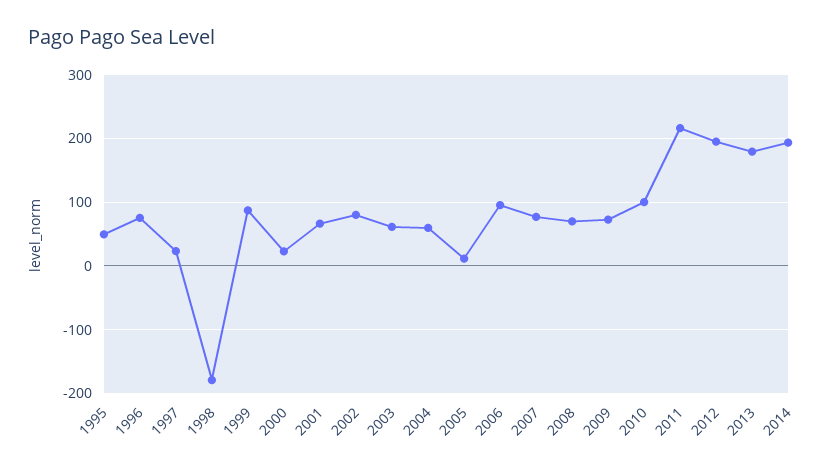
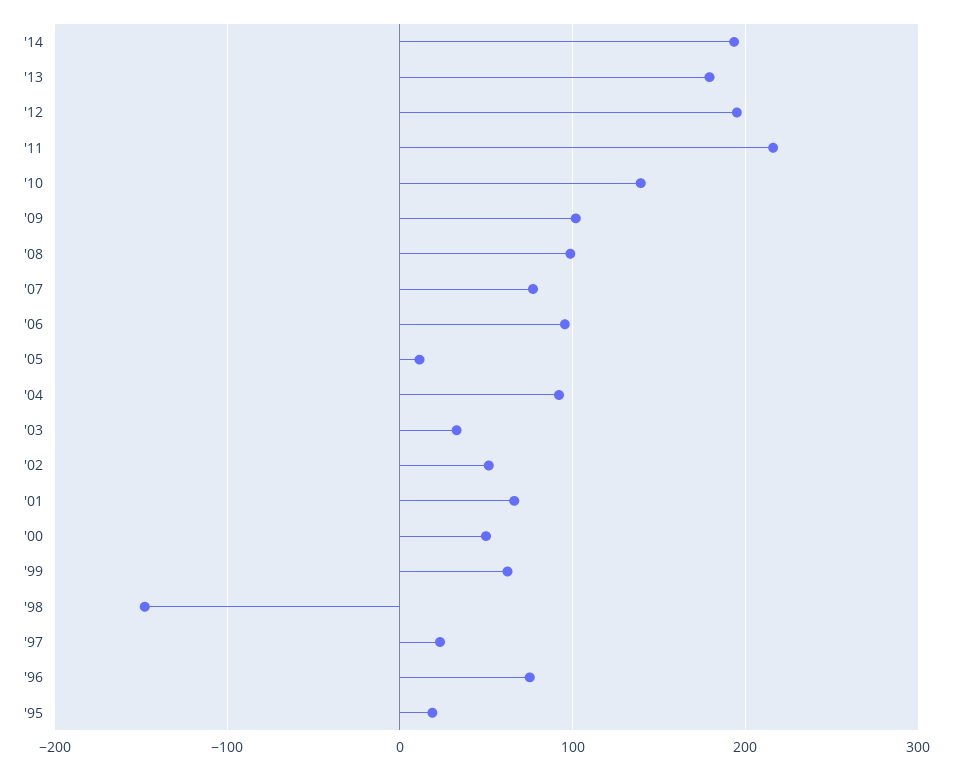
  {
-   "1995": 50,
+   "1995": 20,
    "1996": 80,
    "1997": 20,
-   "1998": -180,
+   "1998": -150,
-   "1999": 90,
+   "1999": 60,
-   "2000": 20,
+   "2000": 50,
    "2001": 70,
-   "2002": 80,
+   "2002": 50,
-   "2003": 60,
+   "2003": 30,
-   "2004": 60,
+   "2004": 90,
    "2005": 10,
    "2006": 100,
    "2007": 80,
-   "2008": 70,
+   "2008": 100,
-   "2009": 70,
+   "2009": 100,
-   "2010": 100,
+   "2010": 140,
    "2011": 220,
    "2012": 200,
    "2013": 180,
    "2014": 190
  }

